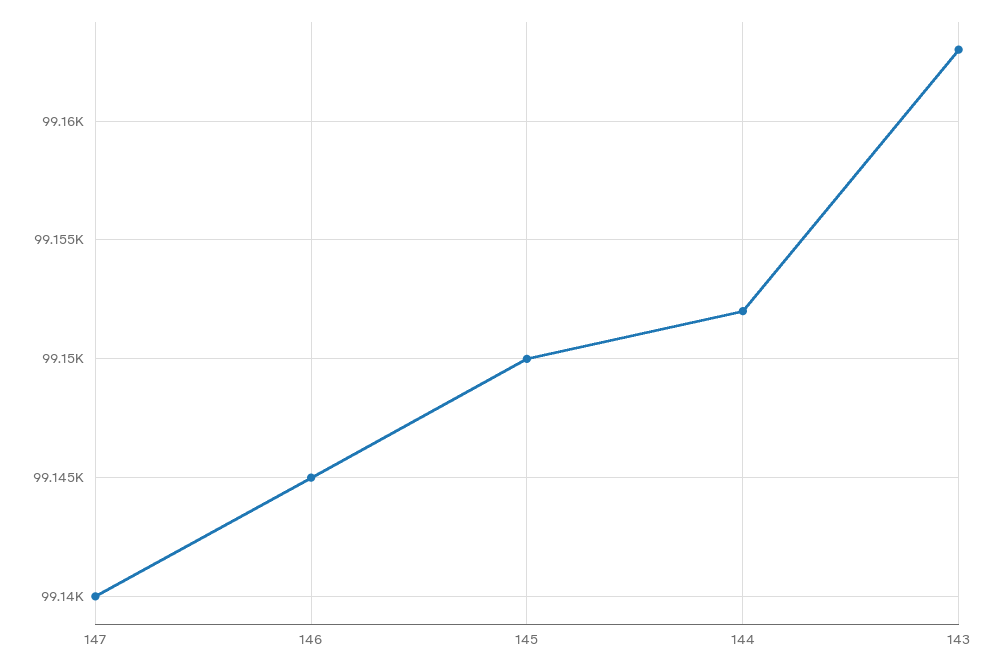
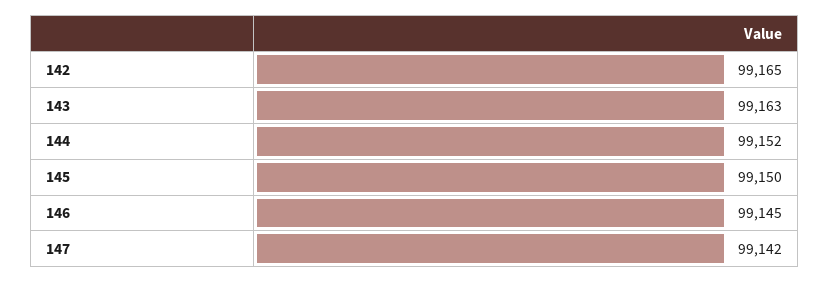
  {
-   "147": 99140,
+   "147": 99142,
    "146": 99145,
    "145": 99150,
    "144": 99152,
-   "143": 99163
+   "143": 99163,
+   "142": 99165
  }

